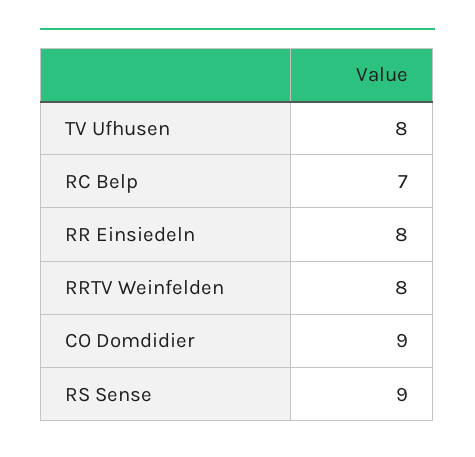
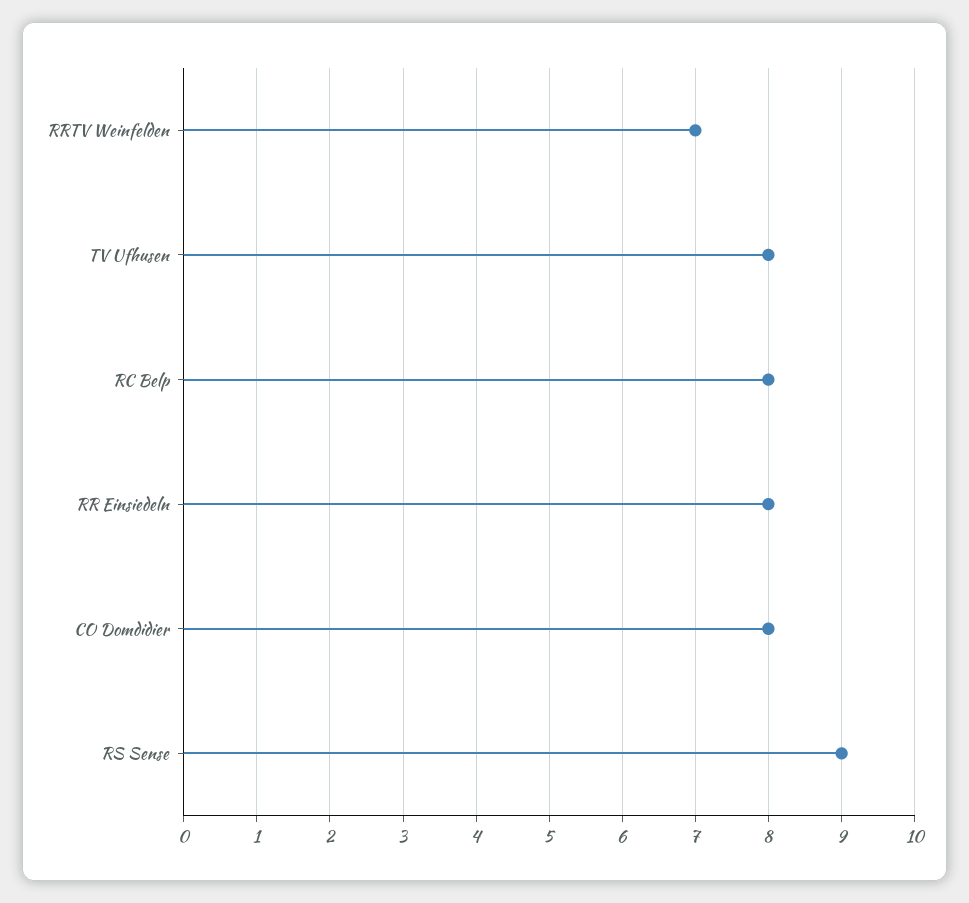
  {
    "TV Ufhusen": 8,
-   "RC Belp": 7,
+   "RC Belp": 8,
    "RR Einsiedeln": 8,
-   "RRTV Weinfelden": 8,
+   "RRTV Weinfelden": 7,
-   "CO Domdidier": 9,
+   "CO Domdidier": 8,
    "RS Sense": 9
  }

